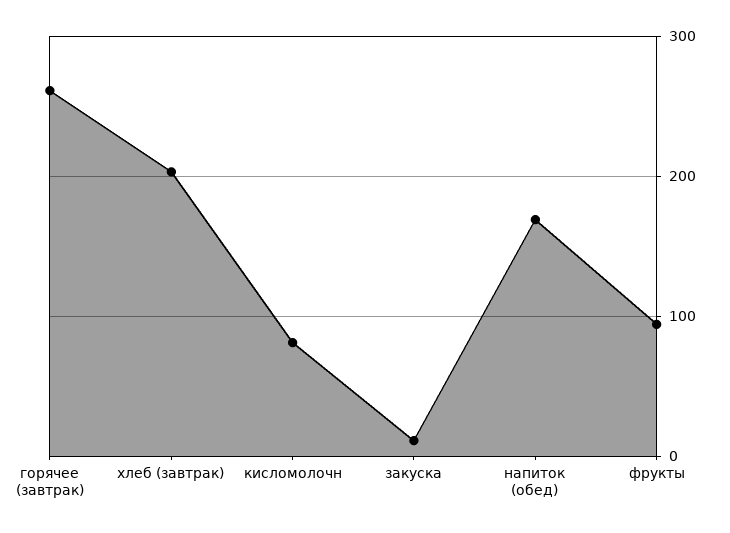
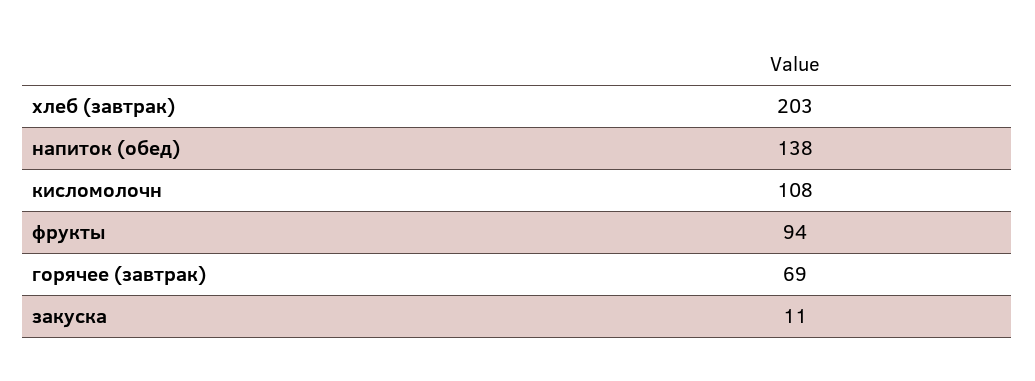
  {
-   "горячее (завтрак)": 260,
+   "горячее (завтрак)": 69,
    "хлеб (завтрак)": 203,
-   "кисломолочн": 80,
+   "кисломолочн": 108,
    "закуска": 11,
-   "напиток (обед)": 170,
+   "напиток (обед)": 138,
    "фрукты": 94
  }

